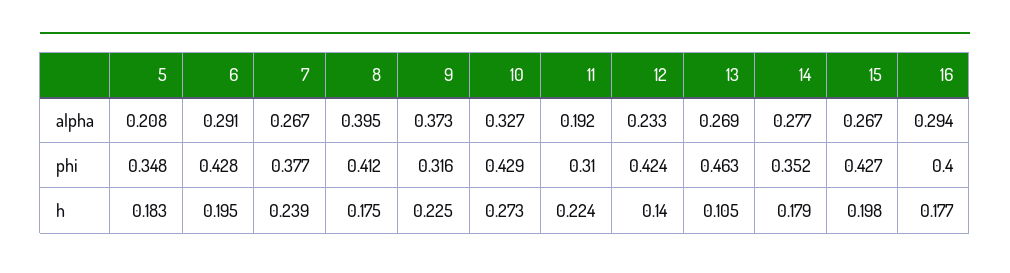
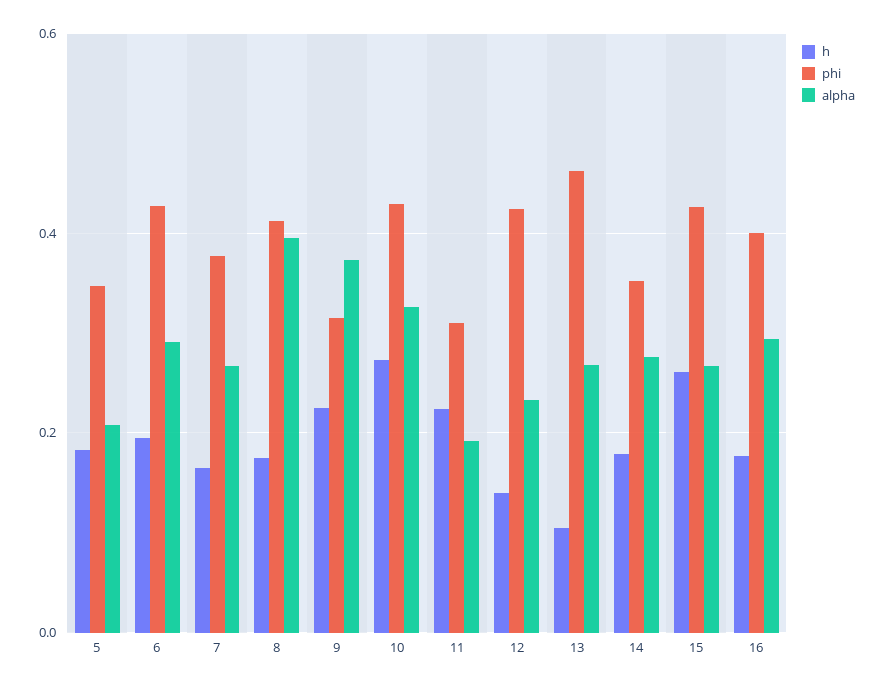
  {
    "alpha": {
      "5": 0.208,
      "6": 0.291,
      "7": 0.267,
      "8": 0.395,
      "9": 0.373,
      "10": 0.327,
      "11": 0.192,
      "12": 0.233,
      "13": 0.269,
      "14": 0.277,
      "15": 0.267,
      "16": 0.294
    },
    "phi": {
      "5": 0.348,
      "6": 0.428,
      "7": 0.377,
      "8": 0.412,
      "9": 0.316,
      "10": 0.429,
      "11": 0.31,
      "12": 0.424,
      "13": 0.463,
      "14": 0.352,
      "15": 0.427,
      "16": 0.4
    },
    "h": {
      "5": 0.183,
      "6": 0.195,
-     "7": 0.239,
+     "7": 0.16,
      "8": 0.175,
      "9": 0.225,
      "10": 0.273,
      "11": 0.224,
      "12": 0.14,
      "13": 0.105,
      "14": 0.179,
-     "15": 0.198,
+     "15": 0.26,
      "16": 0.177
    }
  }

